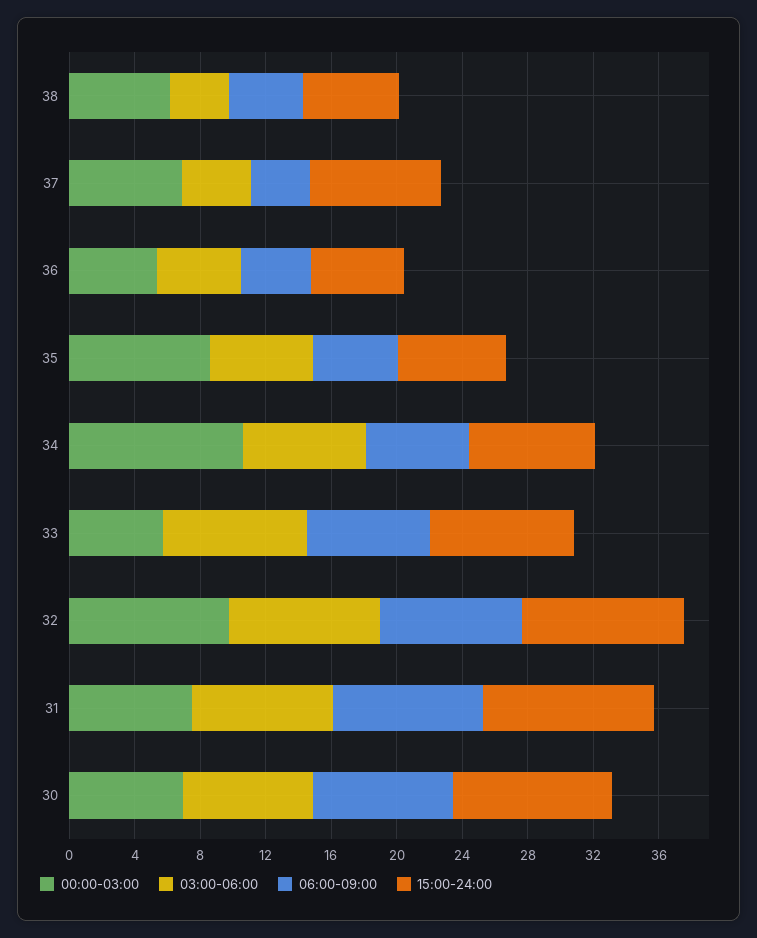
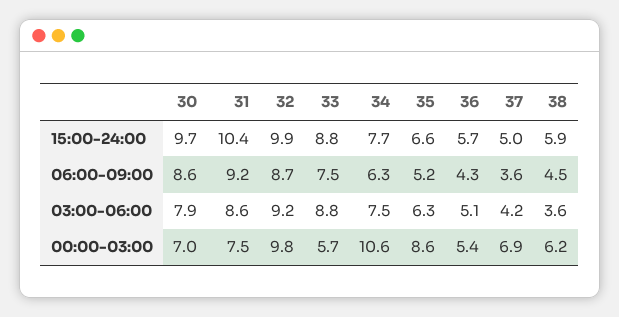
  {
    "00:00-03:00": {
      "38": 6.2,
      "37": 6.9,
      "36": 5.4,
      "35": 8.6,
      "34": 10.6,
      "33": 5.7,
      "32": 9.8,
      "31": 7.5,
      "30": 7
    },
    "03:00-06:00": {
      "38": 3.6,
      "37": 4.2,
      "36": 5.1,
      "35": 6.3,
      "34": 7.5,
      "33": 8.8,
      "32": 9.2,
      "31": 8.6,
      "30": 7.9
    },
    "06:00-09:00": {
      "38": 4.5,
      "37": 3.6,
      "36": 4.3,
      "35": 5.2,
      "34": 6.3,
      "33": 7.5,
      "32": 8.7,
      "31": 9.2,
      "30": 8.6
    },
    "15:00-24:00": {
      "38": 5.9,
-     "37": 8,
+     "37": 5,
      "36": 5.7,
      "35": 6.6,
      "34": 7.7,
      "33": 8.8,
      "32": 9.9,
      "31": 10.4,
      "30": 9.7
    }
  }

